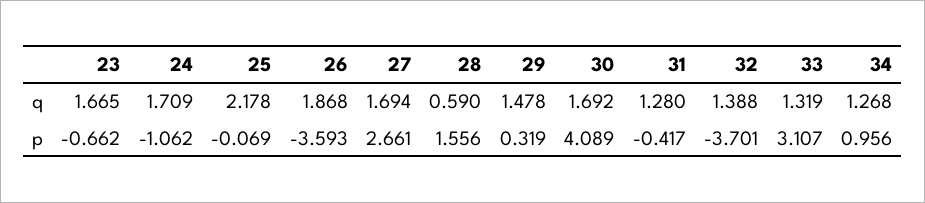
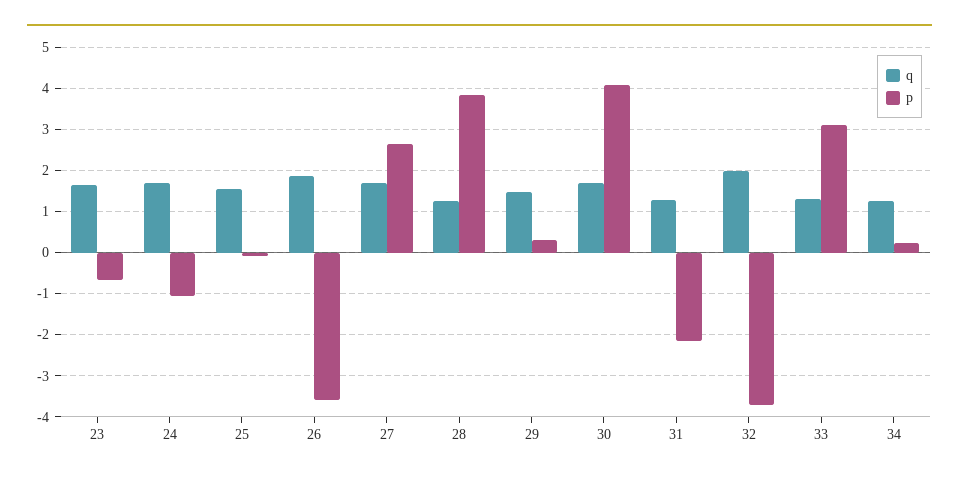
  {
    "q": {
      "23": 1.665,
      "24": 1.709,
-     "25": 2.178,
+     "25": 1.6,
      "26": 1.868,
      "27": 1.694,
-     "28": 0.59,
+     "28": 1.2,
      "29": 1.478,
      "30": 1.692,
      "31": 1.28,
-     "32": 1.388,
+     "32": 2,
      "33": 1.319,
      "34": 1.268
    },
    "p": {
      "23": -0.662,
      "24": -1.062,
      "25": -0.069,
      "26": -3.593,
      "27": 2.661,
-     "28": 1.556,
+     "28": 3.8,
      "29": 0.319,
      "30": 4.089,
-     "31": -0.417,
+     "31": -2.2,
      "32": -3.701,
      "33": 3.107,
-     "34": 0.956
+     "34": 0.2
    }
  }

